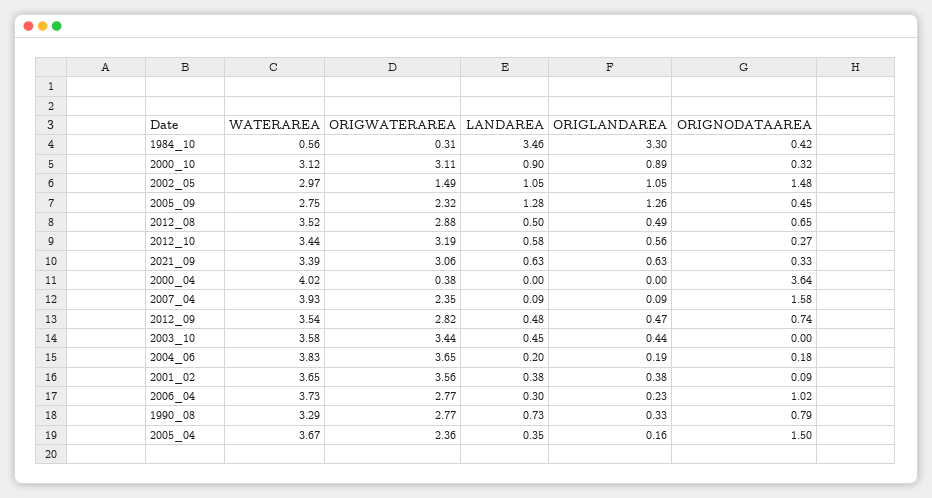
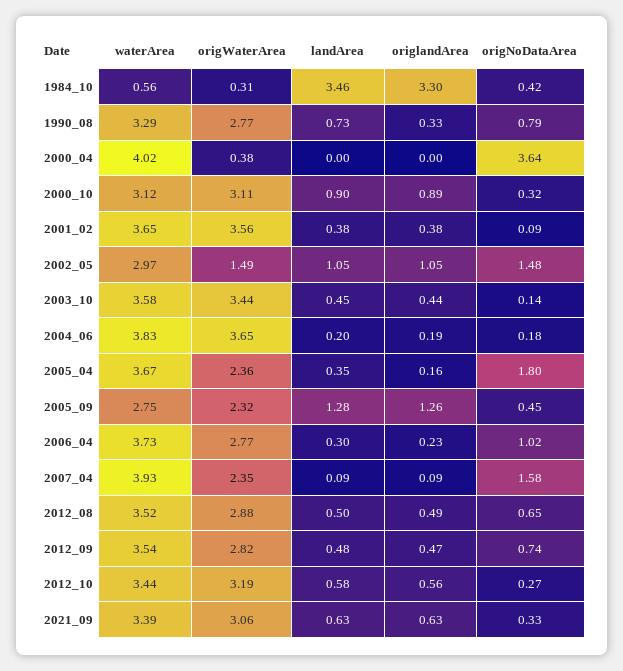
  {
    "WATERAREA": {
      "1984_10": 0.56,
      "2000_10": 3.12,
      "2002_05": 2.97,
      "2005_09": 2.75,
      "2012_08": 3.52,
      "2012_10": 3.44,
      "2021_09": 3.39,
      "2000_04": 4.02,
      "2007_04": 3.93,
      "2012_09": 3.54,
      "2003_10": 3.58,
      "2004_06": 3.83,
      "2001_02": 3.65,
      "2006_04": 3.73,
      "1990_08": 3.29,
      "2005_04": 3.67
    },
    "ORIGWATERAREA": {
      "1984_10": 0.31,
      "2000_10": 3.11,
      "2002_05": 1.49,
      "2005_09": 2.32,
      "2012_08": 2.88,
      "2012_10": 3.19,
      "2021_09": 3.06,
      "2000_04": 0.38,
      "2007_04": 2.35,
      "2012_09": 2.82,
      "2003_10": 3.44,
      "2004_06": 3.65,
      "2001_02": 3.56,
      "2006_04": 2.77,
      "1990_08": 2.77,
      "2005_04": 2.36
    },
    "LANDAREA": {
      "1984_10": 3.46,
      "2000_10": 0.9,
      "2002_05": 1.05,
      "2005_09": 1.28,
      "2012_08": 0.5,
      "2012_10": 0.58,
      "2021_09": 0.63,
      "2000_04": 0,
      "2007_04": 0.09,
      "2012_09": 0.48,
      "2003_10": 0.45,
      "2004_06": 0.2,
      "2001_02": 0.38,
      "2006_04": 0.3,
      "1990_08": 0.73,
      "2005_04": 0.35
    },
    "ORIGLANDAREA": {
      "1984_10": 3.3,
      "2000_10": 0.89,
      "2002_05": 1.05,
      "2005_09": 1.26,
      "2012_08": 0.49,
      "2012_10": 0.56,
      "2021_09": 0.63,
      "2000_04": 0,
      "2007_04": 0.09,
      "2012_09": 0.47,
      "2003_10": 0.44,
      "2004_06": 0.19,
      "2001_02": 0.38,
      "2006_04": 0.23,
      "1990_08": 0.33,
      "2005_04": 0.16
    },
    "ORIGNODATAAREA": {
      "1984_10": 0.42,
      "2000_10": 0.32,
      "2002_05": 1.48,
      "2005_09": 0.45,
      "2012_08": 0.65,
      "2012_10": 0.27,
      "2021_09": 0.33,
      "2000_04": 3.64,
      "2007_04": 1.58,
      "2012_09": 0.74,
-     "2003_10": 0,
+     "2003_10": 0.14,
      "2004_06": 0.18,
      "2001_02": 0.09,
      "2006_04": 1.02,
      "1990_08": 0.79,
-     "2005_04": 1.5
+     "2005_04": 1.8
    }
  }

